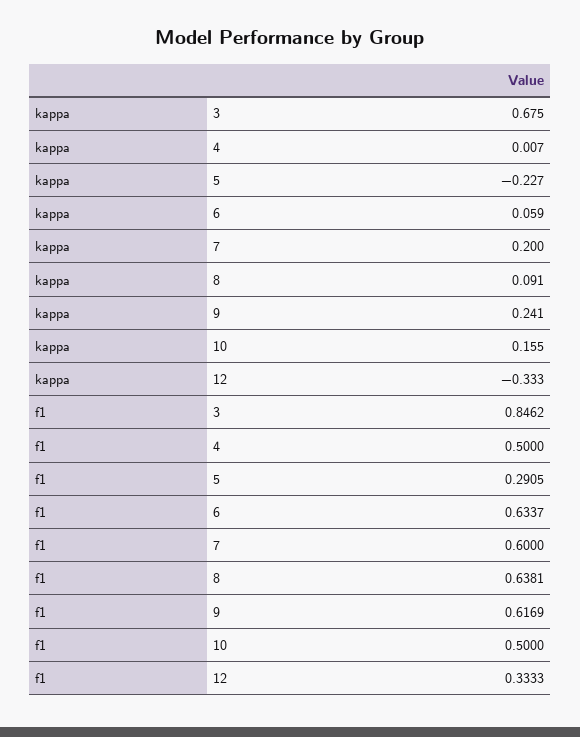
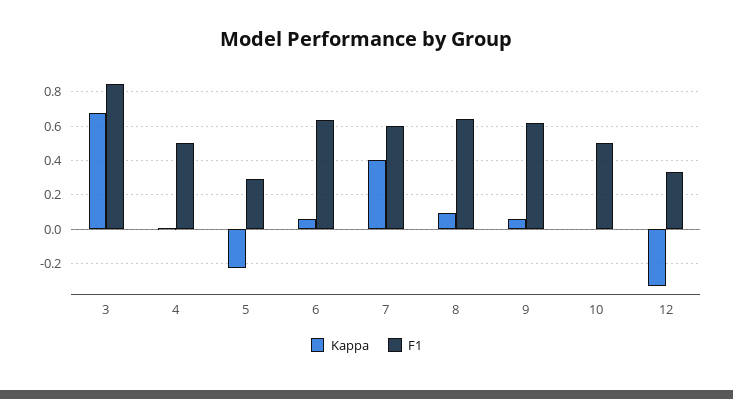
  {
    "kappa": {
      "3": 0.675,
      "4": 0.007,
      "5": -0.227,
      "6": 0.059,
-     "7": 0.2,
+     "7": 0.4,
      "8": 0.091,
-     "9": 0.241,
+     "9": 0.05,
-     "10": 0.155,
+     "10": 0,
      "12": -0.333
    },
    "f1": {
      "3": 0.8462,
      "4": 0.5,
      "5": 0.2905,
      "6": 0.6337,
      "7": 0.6,
      "8": 0.6381,
      "9": 0.6169,
      "10": 0.5,
      "12": 0.3333
    }
  }

